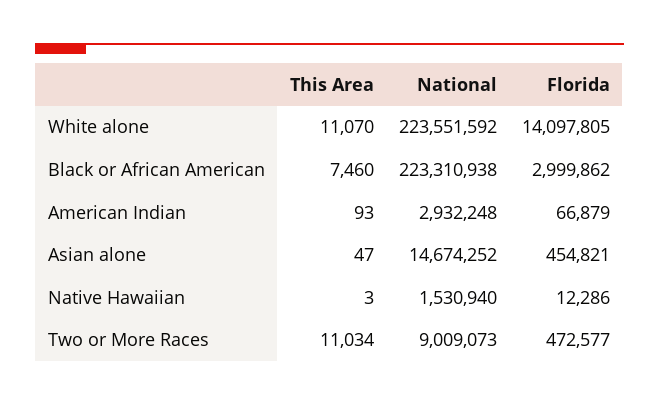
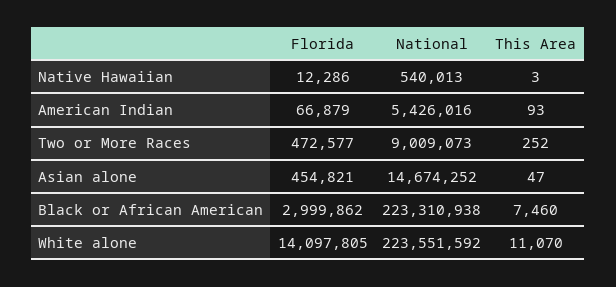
  {
    "This Area": {
      "White alone": 11070,
      "Black or African American": 7460,
      "American Indian": 93,
      "Asian alone": 47,
      "Native Hawaiian": 3,
-     "Two or More Races": 11034
+     "Two or More Races": 252
    },
    "National": {
      "White alone": 223551592,
      "Black or African American": 223310938,
-     "American Indian": 2932248,
+     "American Indian": 5426016,
      "Asian alone": 14674252,
-     "Native Hawaiian": 1530940,
+     "Native Hawaiian": 540013,
      "Two or More Races": 9009073
    },
    "Florida": {
      "White alone": 14097805,
      "Black or African American": 2999862,
      "American Indian": 66879,
      "Asian alone": 454821,
      "Native Hawaiian": 12286,
      "Two or More Races": 472577
    }
  }

